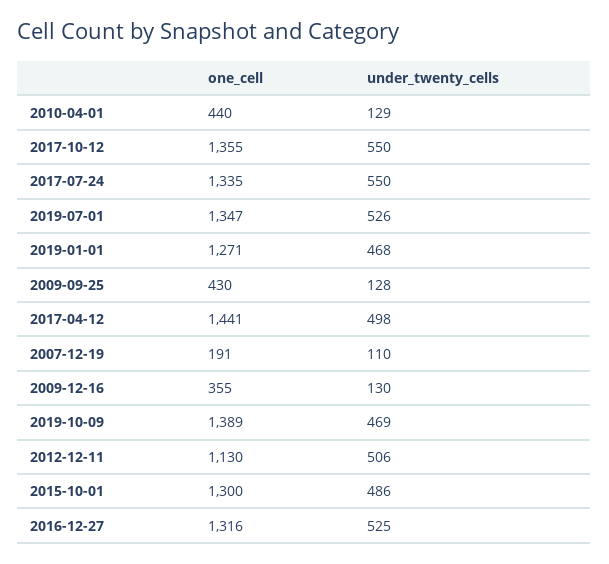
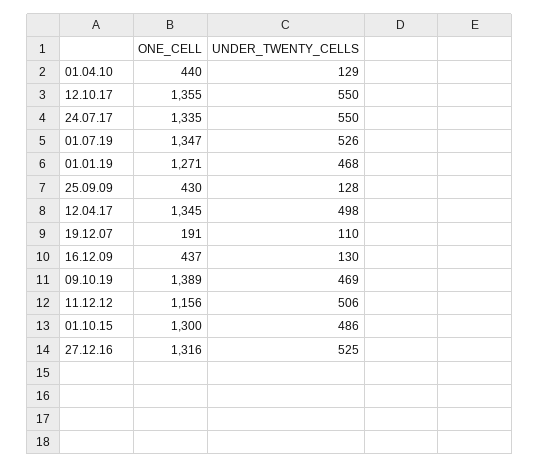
  {
    "one_cell": {
      "2010-04-01": 440,
      "2017-10-12": 1355,
      "2017-07-24": 1335,
      "2019-07-01": 1347,
      "2019-01-01": 1271,
      "2009-09-25": 430,
-     "2017-04-12": 1441,
+     "2017-04-12": 1345,
      "2007-12-19": 191,
-     "2009-12-16": 355,
+     "2009-12-16": 437,
      "2019-10-09": 1389,
-     "2012-12-11": 1130,
+     "2012-12-11": 1156,
      "2015-10-01": 1300,
      "2016-12-27": 1316
    },
    "under_twenty_cells": {
      "2010-04-01": 129,
      "2017-10-12": 550,
      "2017-07-24": 550,
      "2019-07-01": 526,
      "2019-01-01": 468,
      "2009-09-25": 128,
      "2017-04-12": 498,
      "2007-12-19": 110,
      "2009-12-16": 130,
      "2019-10-09": 469,
      "2012-12-11": 506,
      "2015-10-01": 486,
      "2016-12-27": 525
    }
  }

